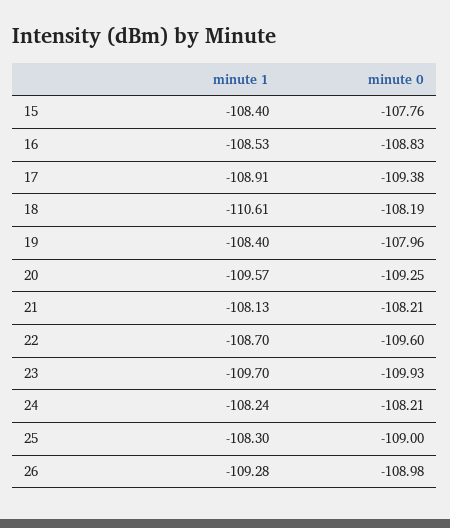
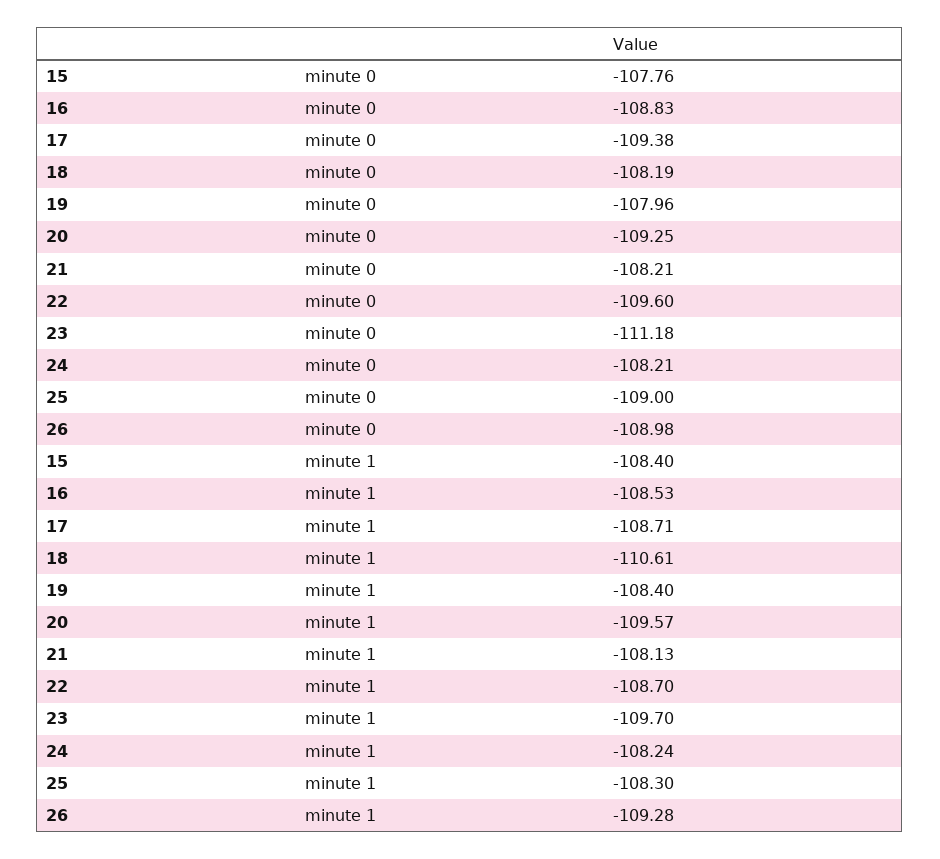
  {
    "minute 1": {
      "15": -108.4,
      "16": -108.53,
-     "17": -108.91,
+     "17": -108.71,
      "18": -110.61,
      "19": -108.4,
      "20": -109.57,
      "21": -108.13,
      "22": -108.7,
      "23": -109.7,
      "24": -108.24,
      "25": -108.3,
      "26": -109.28
    },
    "minute 0": {
      "15": -107.76,
      "16": -108.83,
      "17": -109.38,
      "18": -108.19,
      "19": -107.96,
      "20": -109.25,
      "21": -108.21,
      "22": -109.6,
-     "23": -109.93,
+     "23": -111.18,
      "24": -108.21,
      "25": -109,
      "26": -108.98
    }
  }

